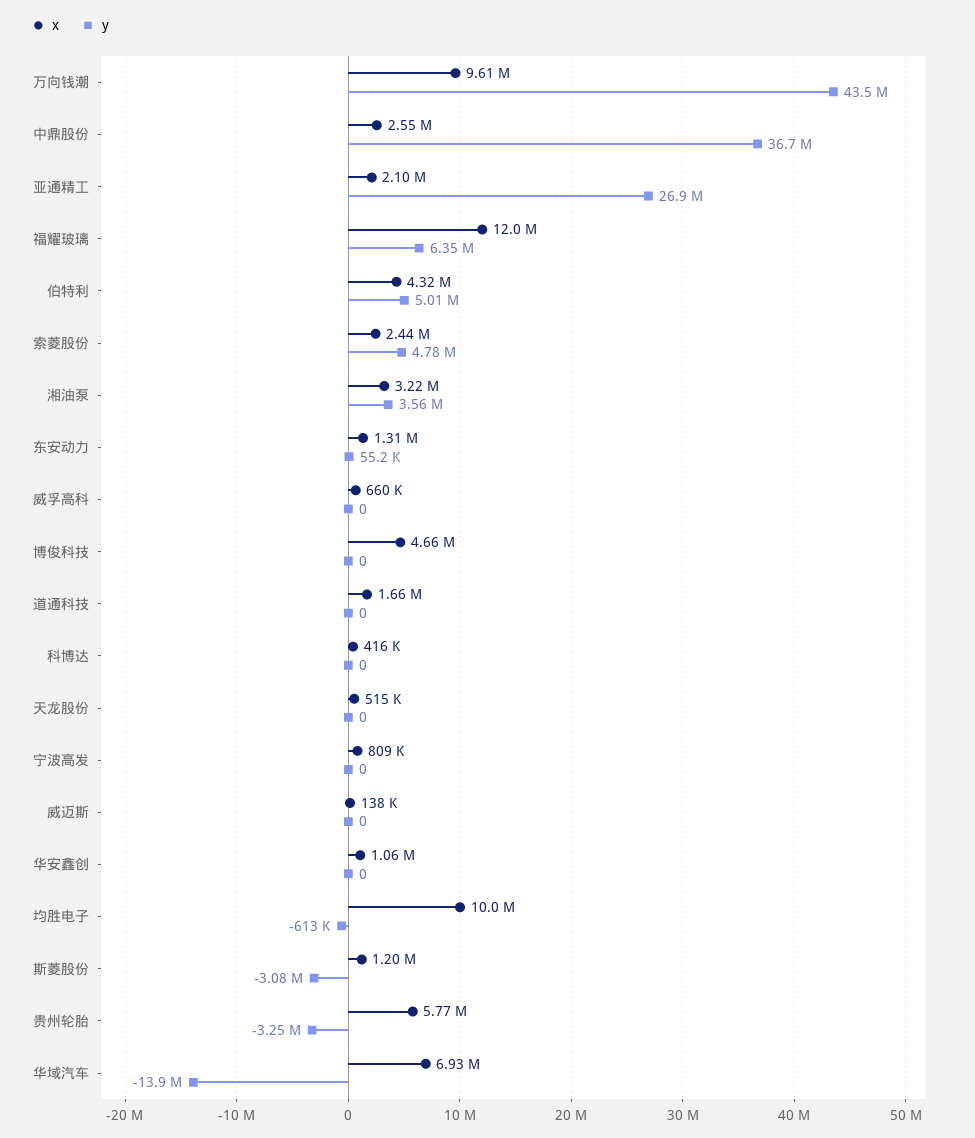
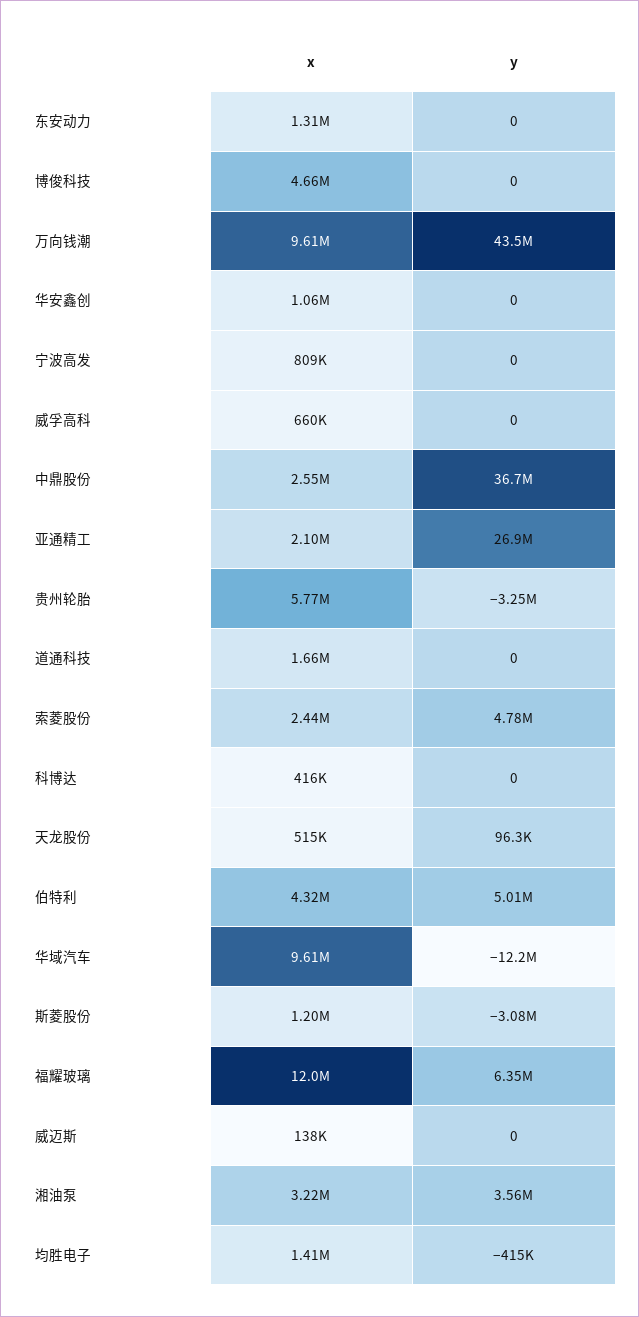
  {
    "x": {
      "万向钱潮": 9610000,
      "中鼎股份": 2550000,
      "亚通精工": 2100000,
      "福耀玻璃": 12000000,
      "伯特利": 4320000,
      "索菱股份": 2440000,
      "湘油泵": 3220000,
      "东安动力": 1310000,
      "威孚高科": 660000,
      "博俊科技": 4660000,
      "道通科技": 1660000,
      "科博达": 416000,
      "天龙股份": 515000,
      "宁波高发": 809000,
      "威迈斯": 138000,
      "华安鑫创": 1060000,
-     "均胜电子": 10000000,
+     "均胜电子": 1410000,
      "斯菱股份": 1200000,
      "贵州轮胎": 5770000,
-     "华域汽车": 6930000
+     "华域汽车": 9610000
    },
    "y": {
      "万向钱潮": 43500000,
      "中鼎股份": 36700000,
      "亚通精工": 26900000,
      "福耀玻璃": 6350000,
      "伯特利": 5010000,
      "索菱股份": 4780000,
      "湘油泵": 3560000,
-     "东安动力": 55200,
+     "东安动力": 0,
      "威孚高科": 0,
      "博俊科技": 0,
      "道通科技": 0,
      "科博达": 0,
-     "天龙股份": 0,
+     "天龙股份": 96300,
      "宁波高发": 0,
      "威迈斯": 0,
      "华安鑫创": 0,
-     "均胜电子": -613000,
+     "均胜电子": -415000,
      "斯菱股份": -3080000,
      "贵州轮胎": -3250000,
-     "华域汽车": -13900000
+     "华域汽车": -12200000
    }
  }

